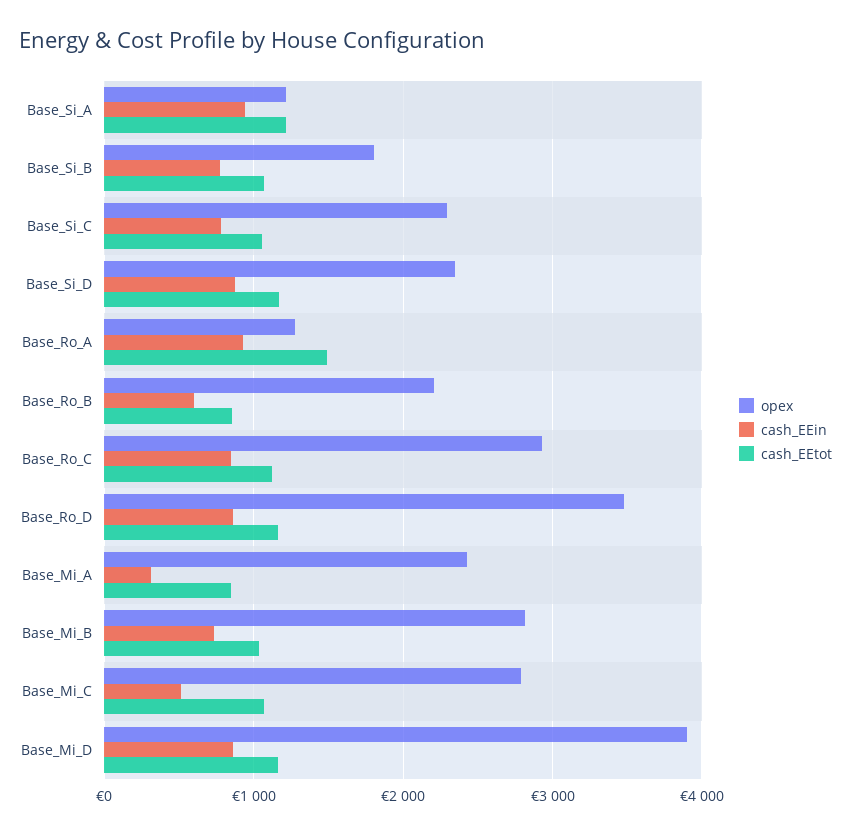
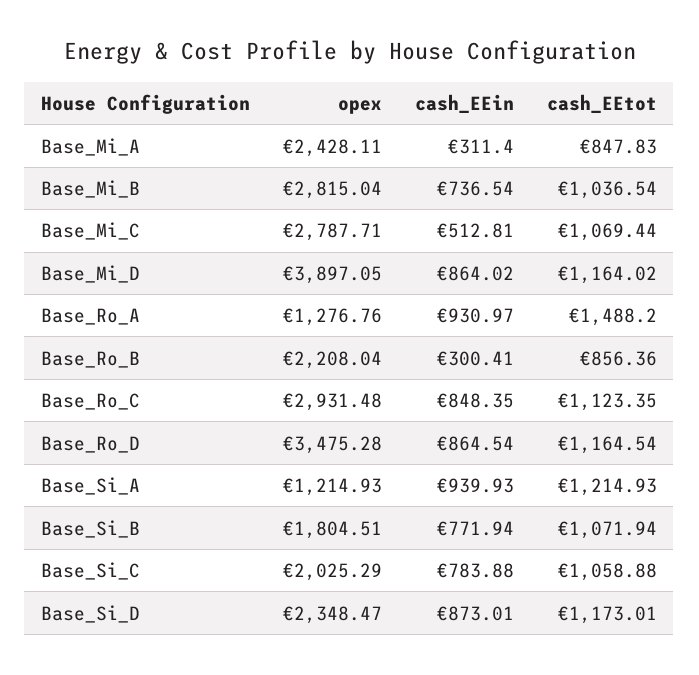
  {
    "opex": {
      "Base_Si_A": 1214.93,
      "Base_Si_B": 1804.51,
-     "Base_Si_C": 2300,
+     "Base_Si_C": 2025.29,
      "Base_Si_D": 2348.47,
      "Base_Ro_A": 1276.76,
      "Base_Ro_B": 2208.04,
      "Base_Ro_C": 2931.48,
      "Base_Ro_D": 3475.28,
      "Base_Mi_A": 2428.11,
      "Base_Mi_B": 2815.04,
      "Base_Mi_C": 2787.71,
      "Base_Mi_D": 3897.05
    },
    "cash_EEin": {
      "Base_Si_A": 939.93,
      "Base_Si_B": 771.94,
      "Base_Si_C": 783.88,
      "Base_Si_D": 873.01,
      "Base_Ro_A": 930.97,
-     "Base_Ro_B": 600,
+     "Base_Ro_B": 300.41,
      "Base_Ro_C": 848.35,
      "Base_Ro_D": 864.54,
      "Base_Mi_A": 311.4,
      "Base_Mi_B": 736.54,
      "Base_Mi_C": 512.81,
      "Base_Mi_D": 864.02
    },
    "cash_EEtot": {
      "Base_Si_A": 1214.93,
      "Base_Si_B": 1071.94,
      "Base_Si_C": 1058.88,
      "Base_Si_D": 1173.01,
      "Base_Ro_A": 1488.2,
      "Base_Ro_B": 856.36,
      "Base_Ro_C": 1123.35,
      "Base_Ro_D": 1164.54,
      "Base_Mi_A": 847.83,
      "Base_Mi_B": 1036.54,
      "Base_Mi_C": 1069.44,
      "Base_Mi_D": 1164.02
    }
  }

